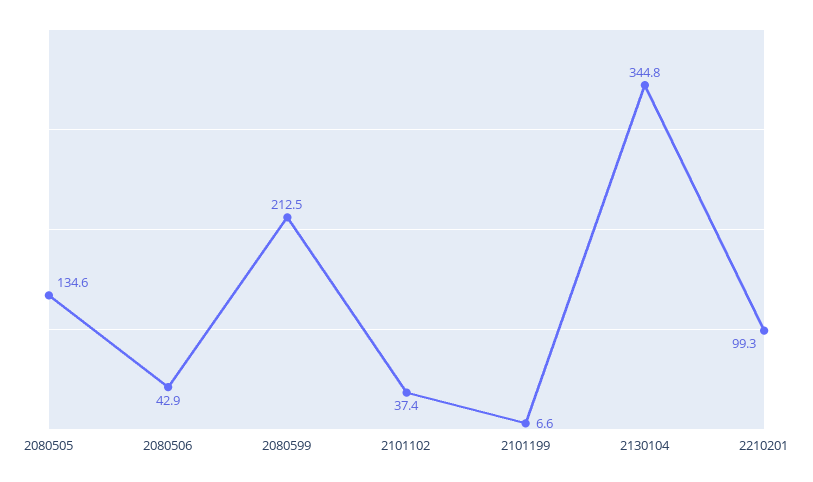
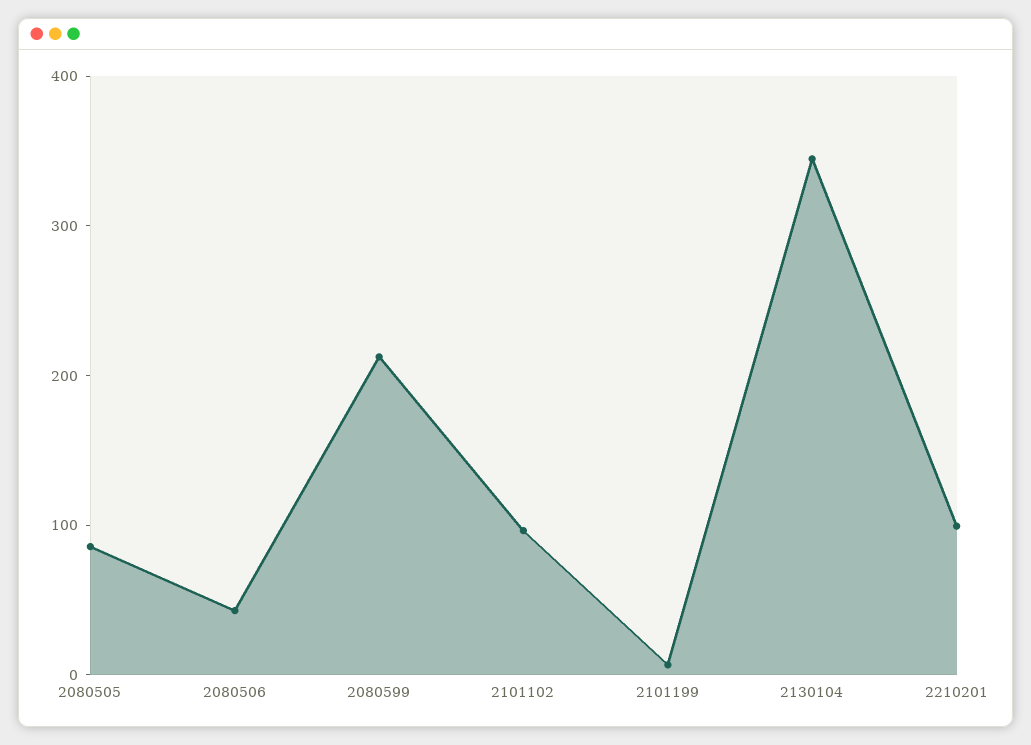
  {
-   "2080505": 134.6,
+   "2080505": 80,
    "2080506": 42.9,
    "2080599": 212.5,
-   "2101102": 37.4,
+   "2101102": 100,
    "2101199": 6.6,
    "2130104": 344.8,
    "2210201": 99.3
  }

